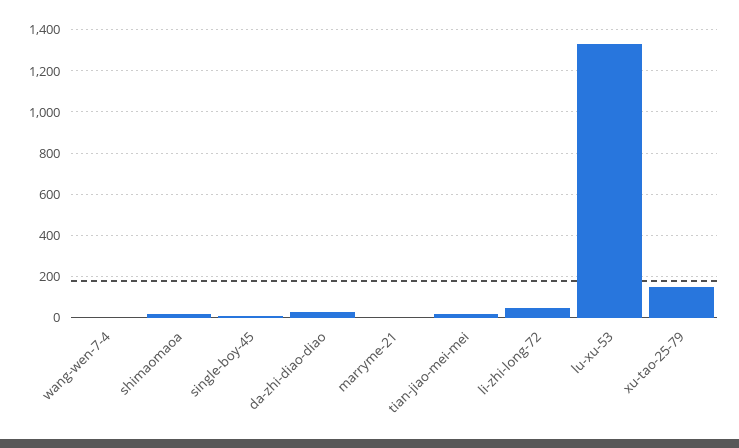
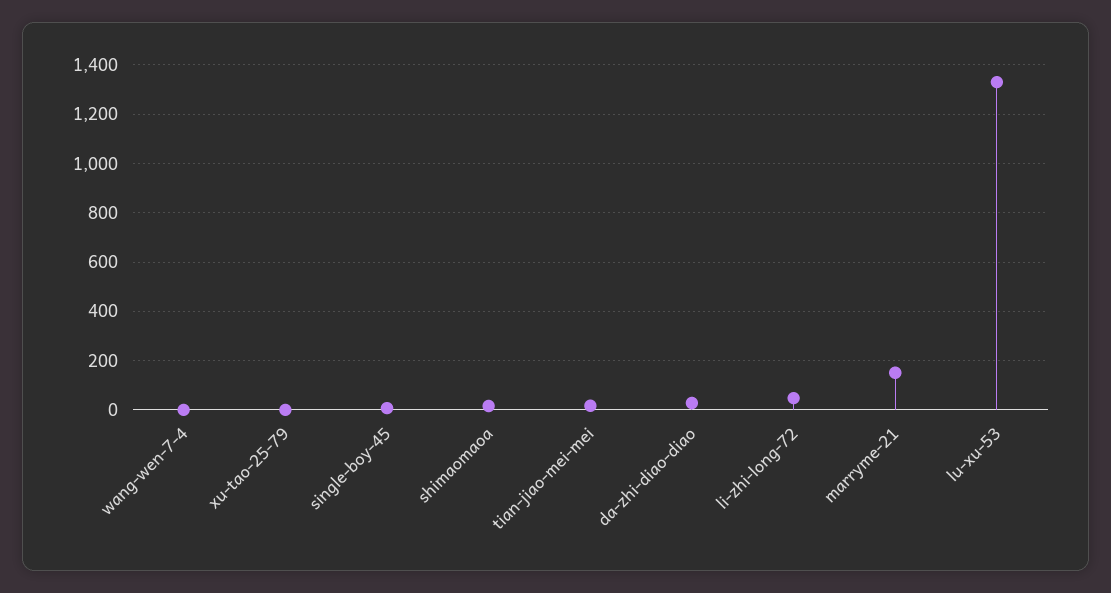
  {
    "wang-wen-7-4": 0,
    "shimaomaoa": 25,
    "single-boy-45": 0,
    "da-zhi-diao-diao": 25,
-   "marryme-21": 0,
+   "marryme-21": 150,
    "tian-jiao-mei-mei": 25,
    "li-zhi-long-72": 50,
    "lu-xu-53": 1325,
-   "xu-tao-25-79": 150
+   "xu-tao-25-79": 0
  }

